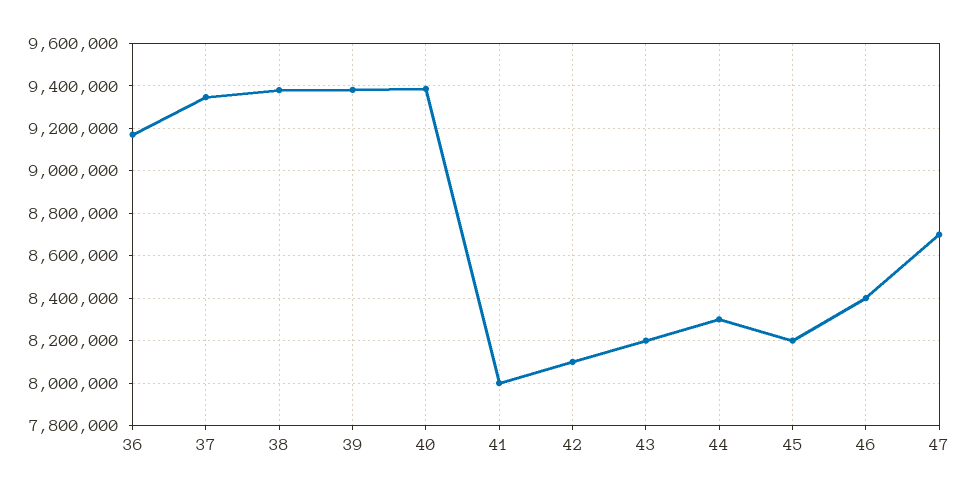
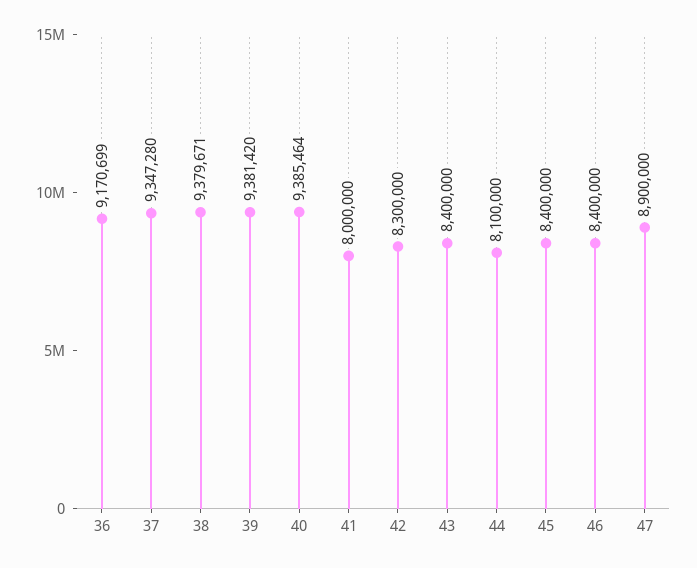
  {
    "36": 9170699,
    "37": 9347280,
    "38": 9379671,
    "39": 9381420,
    "40": 9385464,
    "41": 8000000,
-   "42": 8100000,
+   "42": 8300000,
-   "43": 8200000,
+   "43": 8400000,
-   "44": 8300000,
+   "44": 8100000,
-   "45": 8200000,
+   "45": 8400000,
    "46": 8400000,
-   "47": 8700000
+   "47": 8900000
  }

